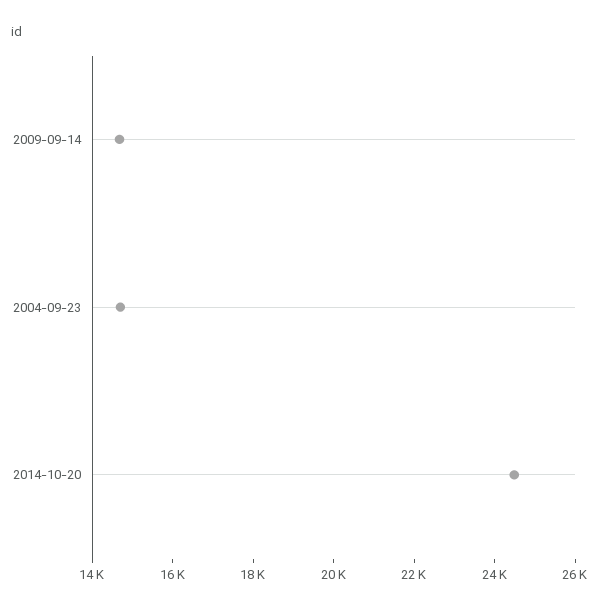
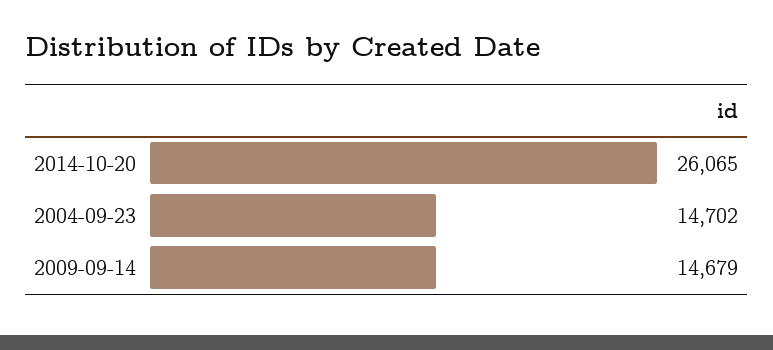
  {
    "2009-09-14": 14679,
    "2004-09-23": 14702,
-   "2014-10-20": 24500
+   "2014-10-20": 26065
  }

